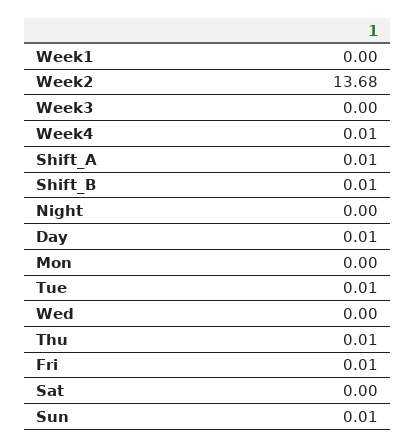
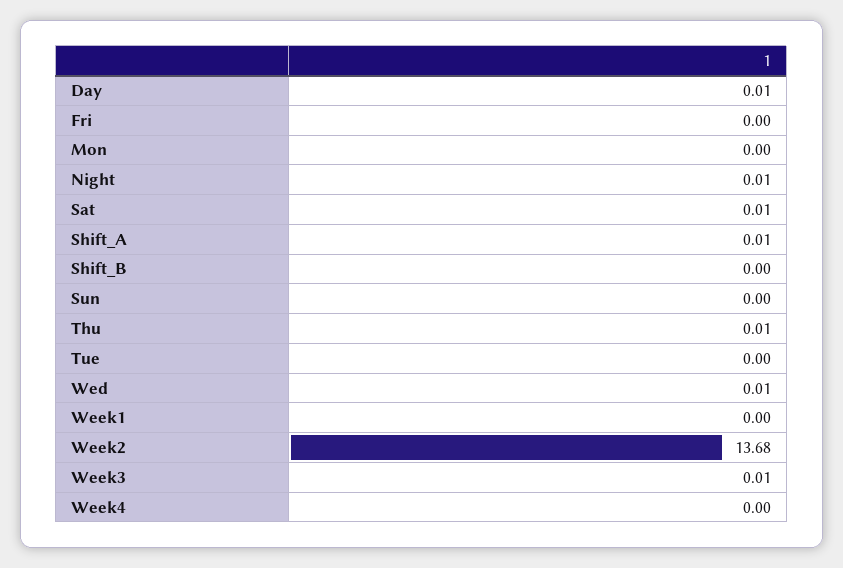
  {
    "Week1": 0,
    "Week2": 13.68,
-   "Week3": 0,
+   "Week3": 0.01,
-   "Week4": 0.01,
+   "Week4": 0,
    "Shift_A": 0.01,
-   "Shift_B": 0.01,
+   "Shift_B": 0,
-   "Night": 0,
+   "Night": 0.01,
    "Day": 0.01,
    "Mon": 0,
-   "Tue": 0.01,
+   "Tue": 0,
-   "Wed": 0,
+   "Wed": 0.01,
    "Thu": 0.01,
-   "Fri": 0.01,
+   "Fri": 0,
-   "Sat": 0,
+   "Sat": 0.01,
-   "Sun": 0.01
+   "Sun": 0
  }

